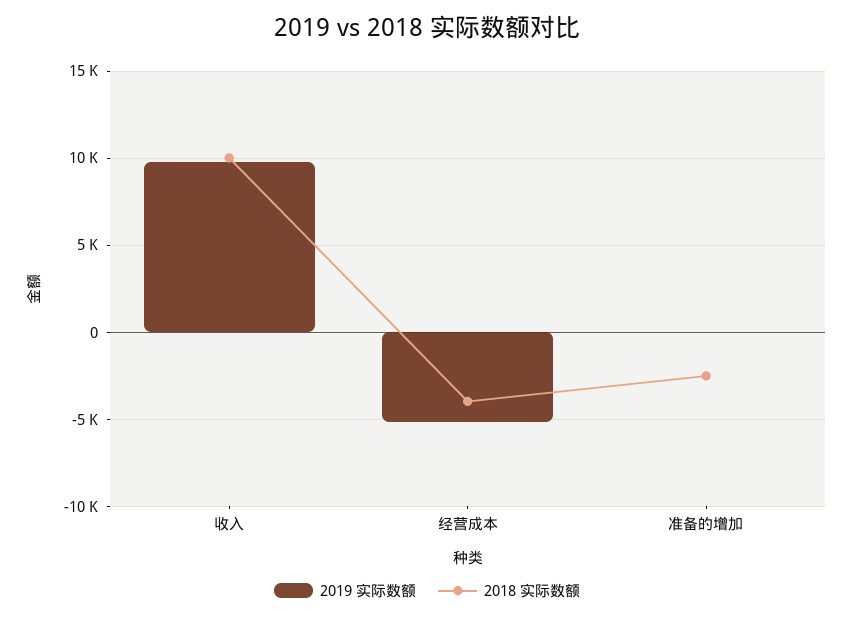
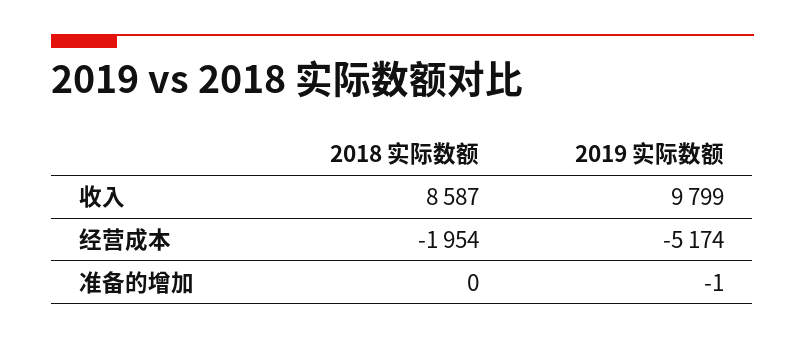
  {
    "2019 实际数额": {
      "收入": 9799,
      "经营成本": -5174,
      "准备的增加": -1
    },
    "2018 实际数额": {
-     "收入": 10000,
+     "收入": 8587,
-     "经营成本": -4000,
+     "经营成本": -1954,
-     "准备的增加": -2500
+     "准备的增加": 0
    }
  }

